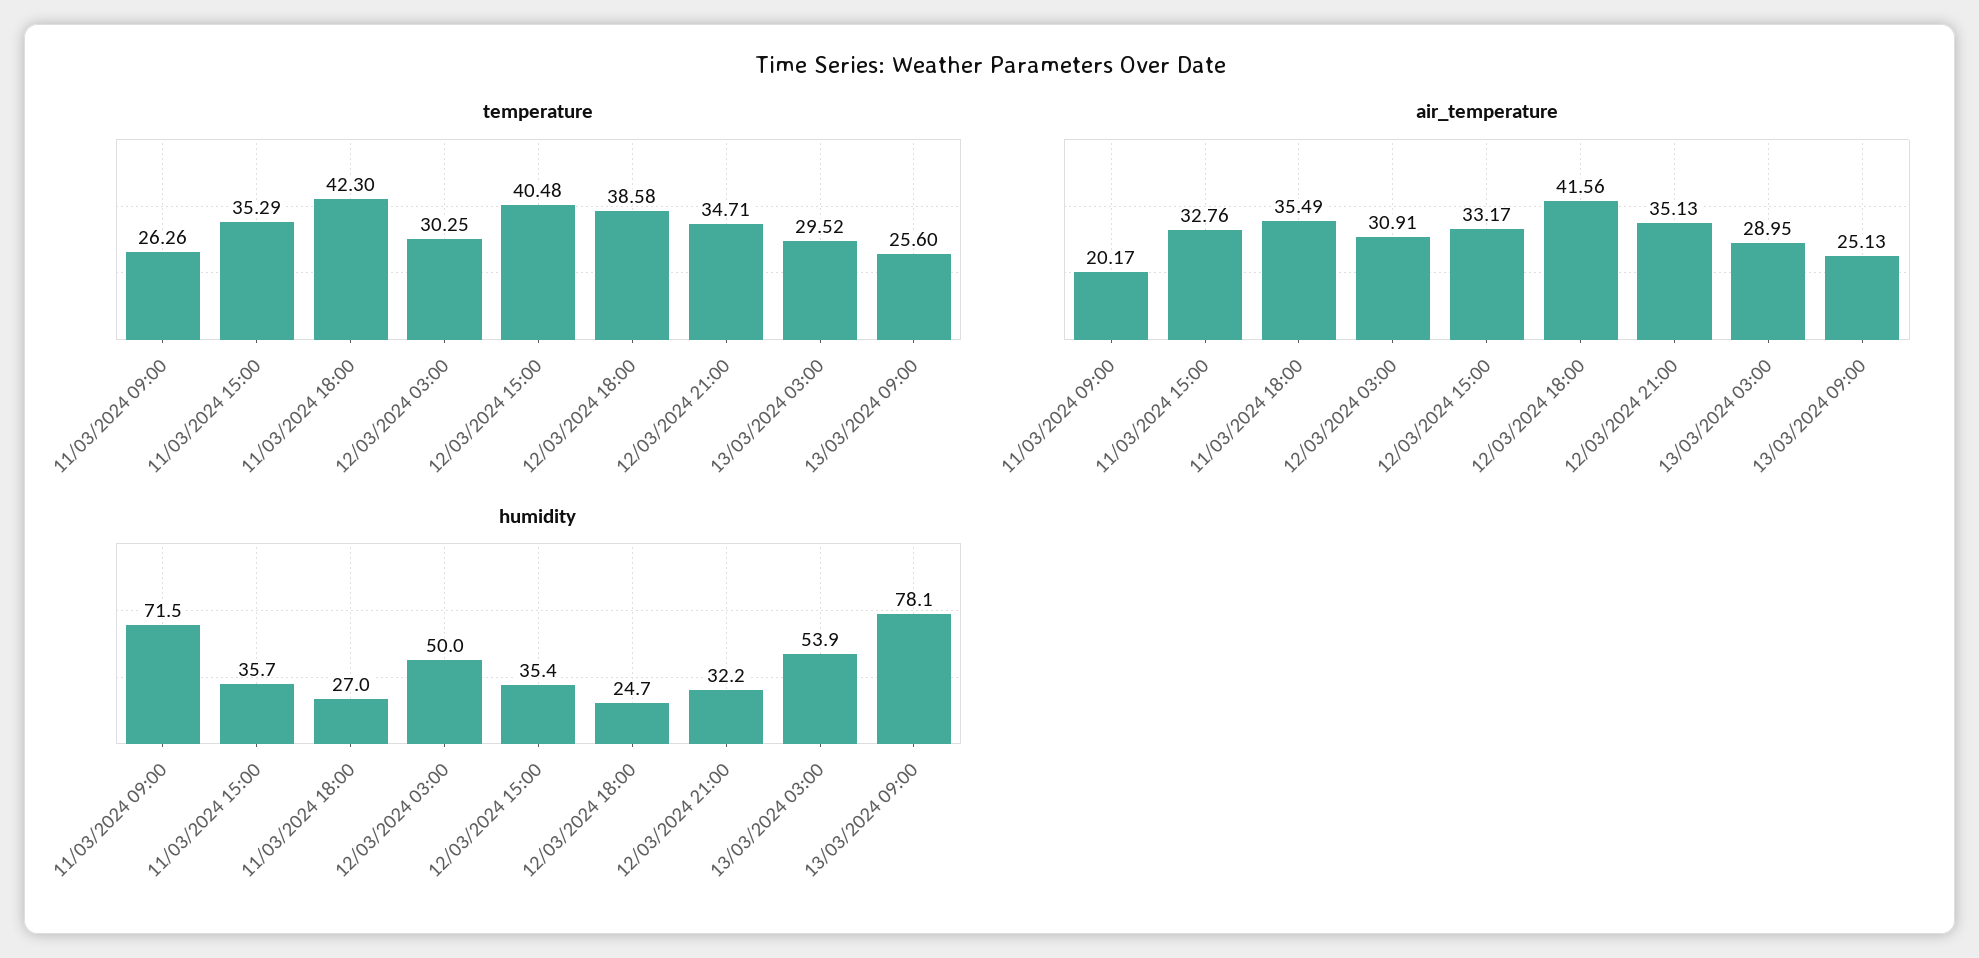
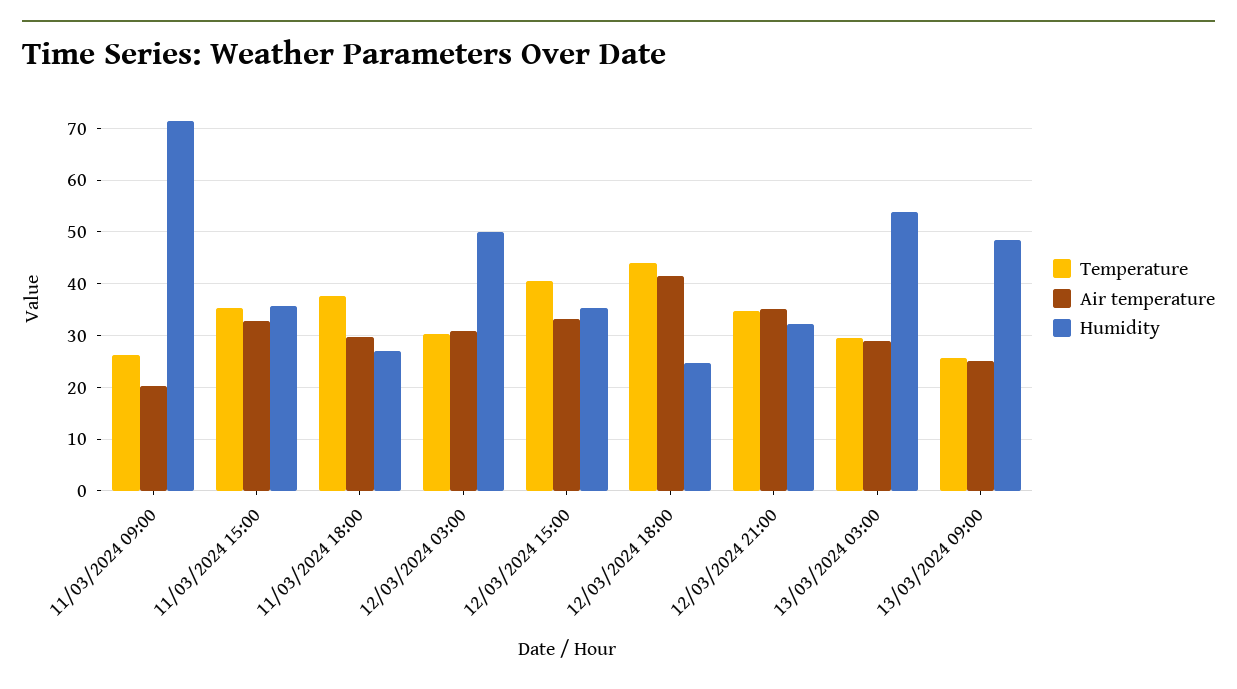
  {
    "temperature": {
      "11/03/2024 09:00": 26.26,
      "11/03/2024 15:00": 35.29,
-     "11/03/2024 18:00": 42.3,
+     "11/03/2024 18:00": 38,
      "12/03/2024 03:00": 30.25,
      "12/03/2024 15:00": 40.48,
-     "12/03/2024 18:00": 38.58,
+     "12/03/2024 18:00": 44,
      "12/03/2024 21:00": 34.71,
      "13/03/2024 03:00": 29.52,
      "13/03/2024 09:00": 25.6
    },
    "air_temperature": {
      "11/03/2024 09:00": 20.17,
      "11/03/2024 15:00": 32.76,
-     "11/03/2024 18:00": 35.49,
+     "11/03/2024 18:00": 30,
      "12/03/2024 03:00": 30.91,
      "12/03/2024 15:00": 33.17,
      "12/03/2024 18:00": 41.56,
      "12/03/2024 21:00": 35.13,
      "13/03/2024 03:00": 28.95,
      "13/03/2024 09:00": 25.13
    },
    "humidity": {
      "11/03/2024 09:00": 71.5,
      "11/03/2024 15:00": 35.7,
      "11/03/2024 18:00": 27,
      "12/03/2024 03:00": 50,
      "12/03/2024 15:00": 35.4,
      "12/03/2024 18:00": 24.7,
      "12/03/2024 21:00": 32.2,
      "13/03/2024 03:00": 53.9,
-     "13/03/2024 09:00": 78.1
+     "13/03/2024 09:00": 48
    }
  }

